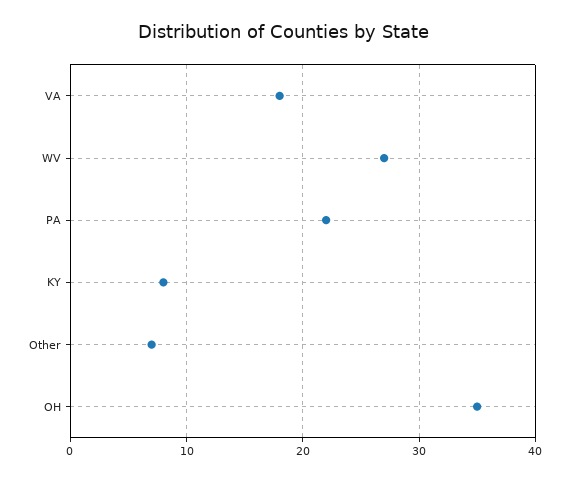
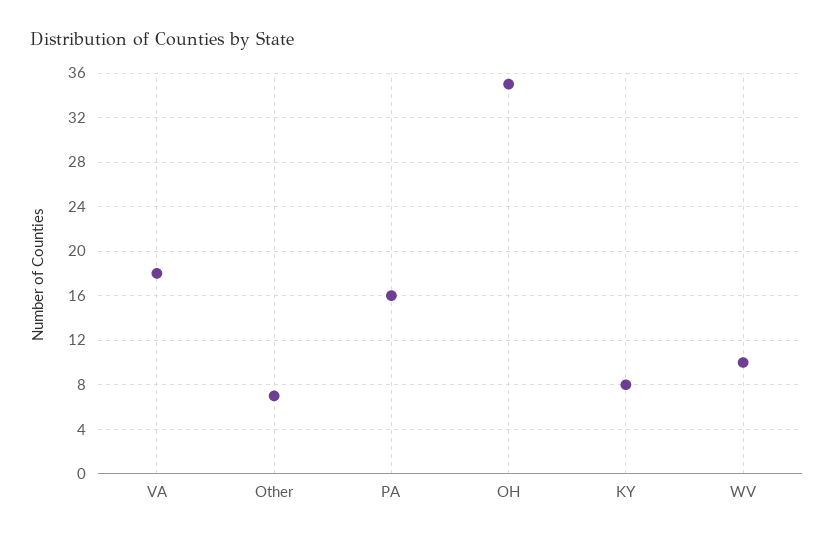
  {
    "VA": 18,
-   "WV": 27,
+   "WV": 10,
-   "PA": 22,
+   "PA": 16,
    "KY": 8,
    "Other": 7,
    "OH": 35
  }

